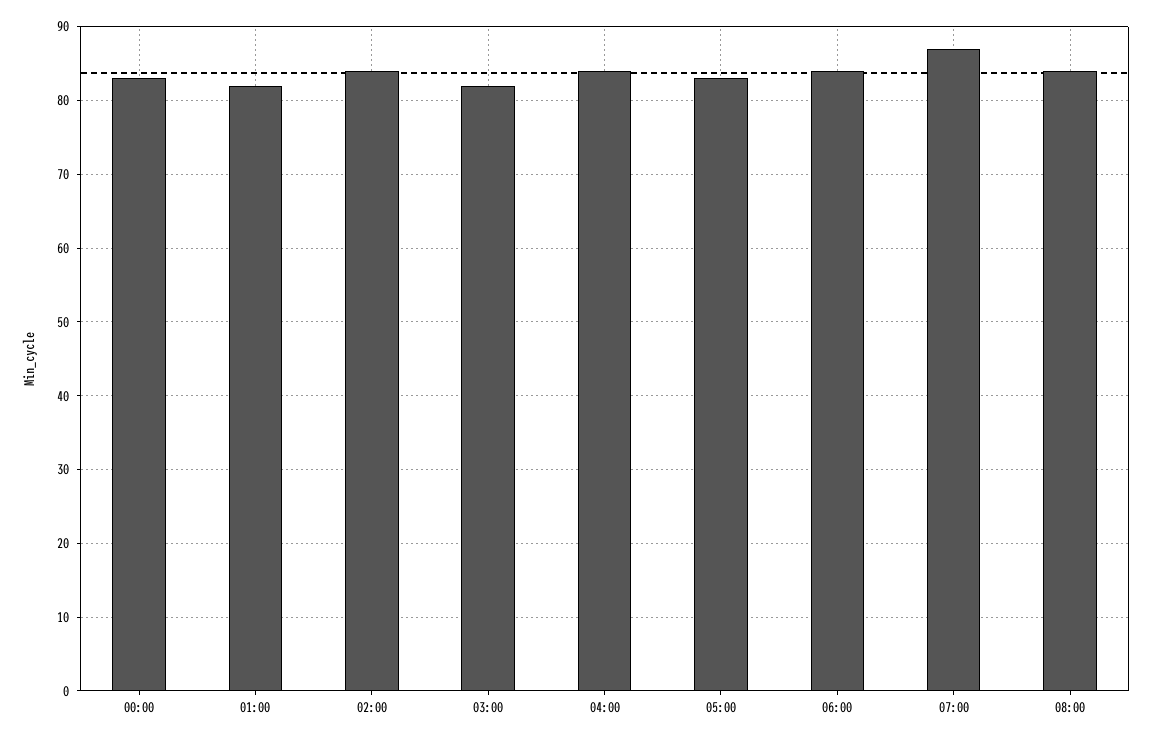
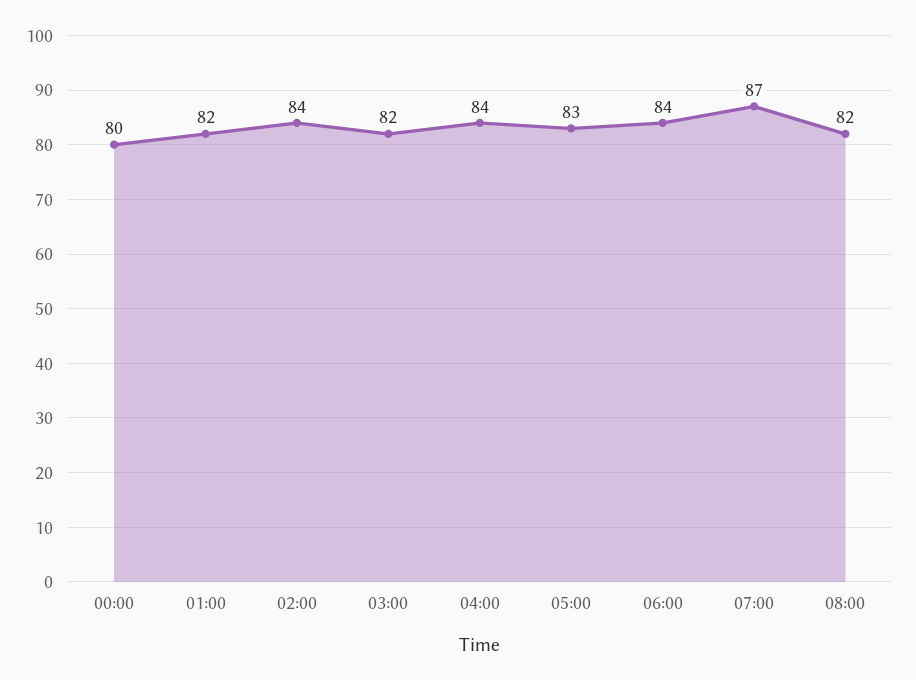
  {
-   "00:00": 83,
+   "00:00": 80,
    "01:00": 82,
    "02:00": 84,
    "03:00": 82,
    "04:00": 84,
    "05:00": 83,
    "06:00": 84,
    "07:00": 87,
-   "08:00": 84
+   "08:00": 82
  }

